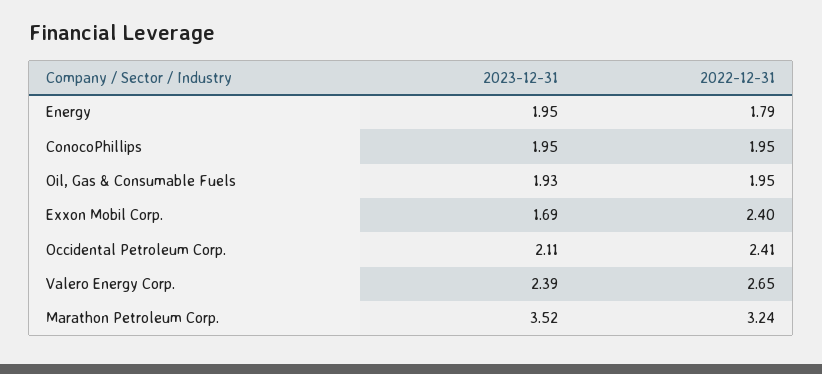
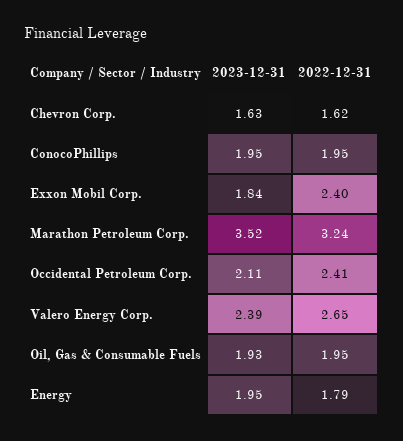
  {
    "2023-12-31": {
      "Energy": 1.95,
      "ConocoPhillips": 1.95,
      "Oil, Gas & Consumable Fuels": 1.93,
-     "Exxon Mobil Corp.": 1.69,
+     "Exxon Mobil Corp.": 1.84,
      "Occidental Petroleum Corp.": 2.11,
      "Valero Energy Corp.": 2.39,
-     "Marathon Petroleum Corp.": 3.52
+     "Marathon Petroleum Corp.": 3.52,
+     "Chevron Corp.": 1.63
    },
    "2022-12-31": {
      "Energy": 1.79,
      "ConocoPhillips": 1.95,
      "Oil, Gas & Consumable Fuels": 1.95,
      "Exxon Mobil Corp.": 2.4,
      "Occidental Petroleum Corp.": 2.41,
      "Valero Energy Corp.": 2.65,
-     "Marathon Petroleum Corp.": 3.24
+     "Marathon Petroleum Corp.": 3.24,
+     "Chevron Corp.": 1.62
    }
  }

